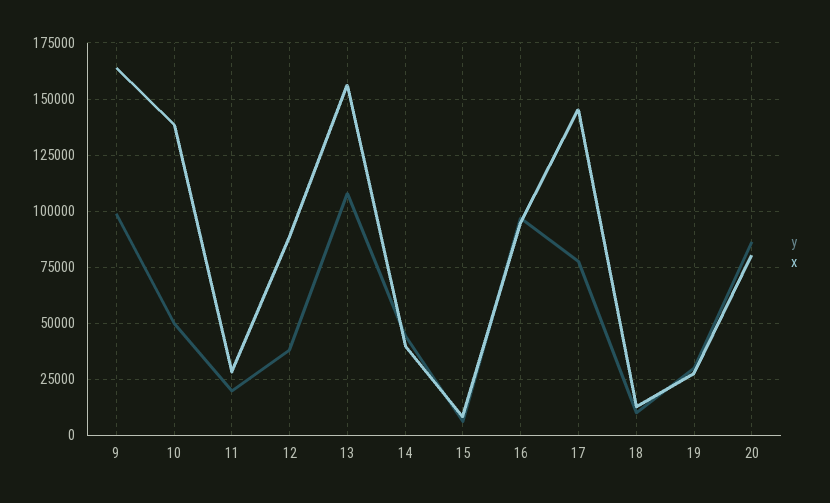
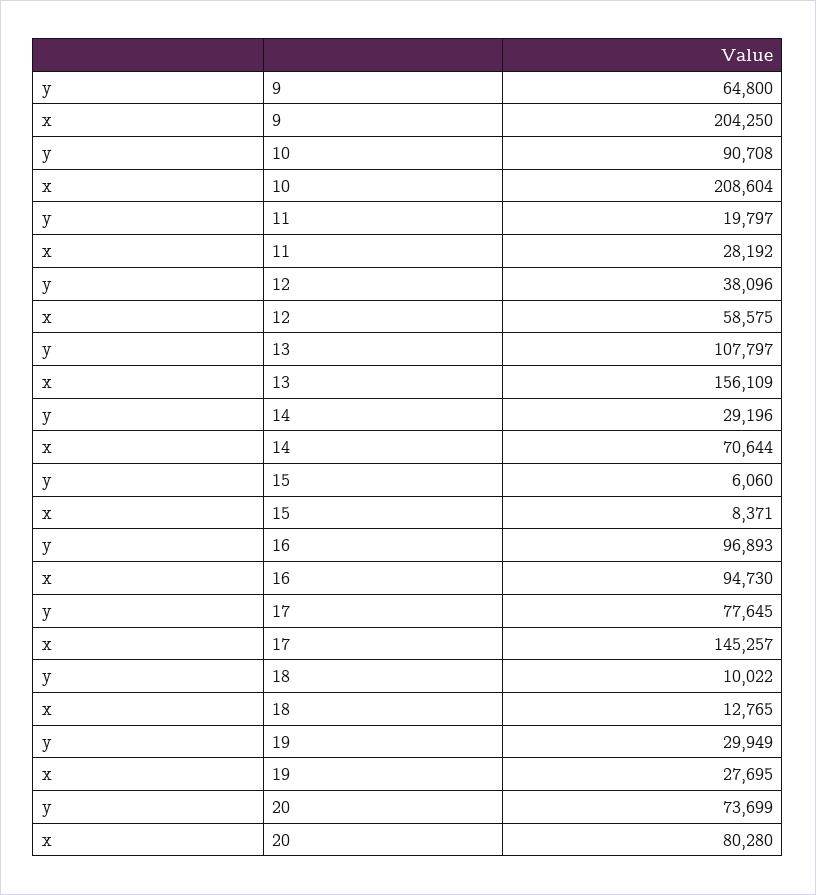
  {
    "y": {
-     "9": 100000,
+     "9": 64800,
-     "10": 50000,
+     "10": 90708,
      "11": 19797,
      "12": 38096,
      "13": 107797,
-     "14": 45000,
+     "14": 29196,
      "15": 6060,
      "16": 96893,
      "17": 77645,
      "18": 10022,
      "19": 29949,
-     "20": 85000
+     "20": 73699
    },
    "x": {
-     "9": 165000,
+     "9": 204250,
-     "10": 140000,
+     "10": 208604,
      "11": 28192,
-     "12": 90000,
+     "12": 58575,
      "13": 156109,
-     "14": 40000,
+     "14": 70644,
      "15": 8371,
      "16": 94730,
      "17": 145257,
      "18": 12765,
      "19": 27695,
      "20": 80280
    }
  }

